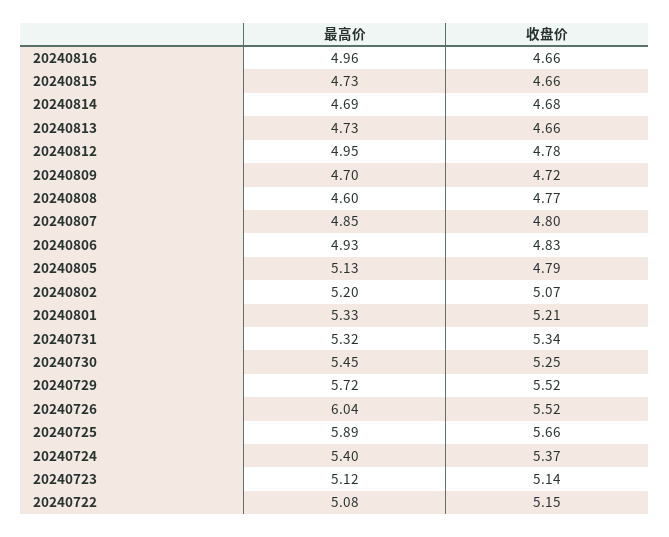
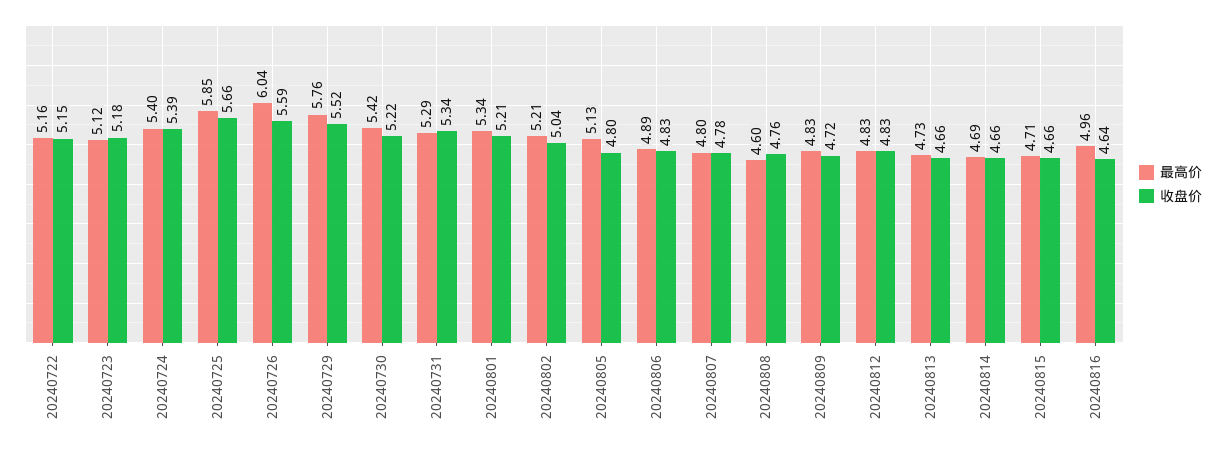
  {
    "最高价": {
      "20240816": 4.96,
-     "20240815": 4.73,
+     "20240815": 4.71,
      "20240814": 4.69,
      "20240813": 4.73,
-     "20240812": 4.95,
+     "20240812": 4.83,
-     "20240809": 4.7,
+     "20240809": 4.83,
      "20240808": 4.6,
-     "20240807": 4.85,
+     "20240807": 4.8,
-     "20240806": 4.93,
+     "20240806": 4.89,
      "20240805": 5.13,
-     "20240802": 5.2,
+     "20240802": 5.21,
-     "20240801": 5.33,
+     "20240801": 5.34,
-     "20240731": 5.32,
+     "20240731": 5.29,
-     "20240730": 5.45,
+     "20240730": 5.42,
-     "20240729": 5.72,
+     "20240729": 5.76,
      "20240726": 6.04,
-     "20240725": 5.89,
+     "20240725": 5.85,
      "20240724": 5.4,
      "20240723": 5.12,
-     "20240722": 5.08
+     "20240722": 5.16
    },
    "收盘价": {
-     "20240816": 4.66,
+     "20240816": 4.64,
      "20240815": 4.66,
-     "20240814": 4.68,
+     "20240814": 4.66,
      "20240813": 4.66,
-     "20240812": 4.78,
+     "20240812": 4.83,
      "20240809": 4.72,
-     "20240808": 4.77,
+     "20240808": 4.76,
-     "20240807": 4.8,
+     "20240807": 4.78,
      "20240806": 4.83,
-     "20240805": 4.79,
+     "20240805": 4.8,
-     "20240802": 5.07,
+     "20240802": 5.04,
      "20240801": 5.21,
      "20240731": 5.34,
-     "20240730": 5.25,
+     "20240730": 5.22,
      "20240729": 5.52,
-     "20240726": 5.52,
+     "20240726": 5.59,
      "20240725": 5.66,
-     "20240724": 5.37,
+     "20240724": 5.39,
-     "20240723": 5.14,
+     "20240723": 5.18,
      "20240722": 5.15
    }
  }

